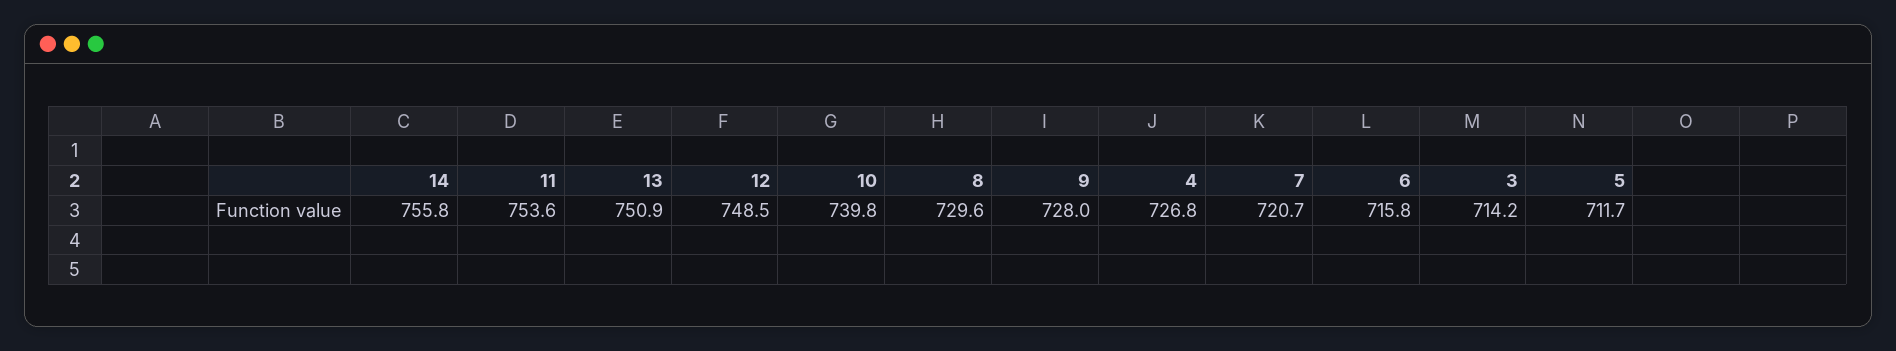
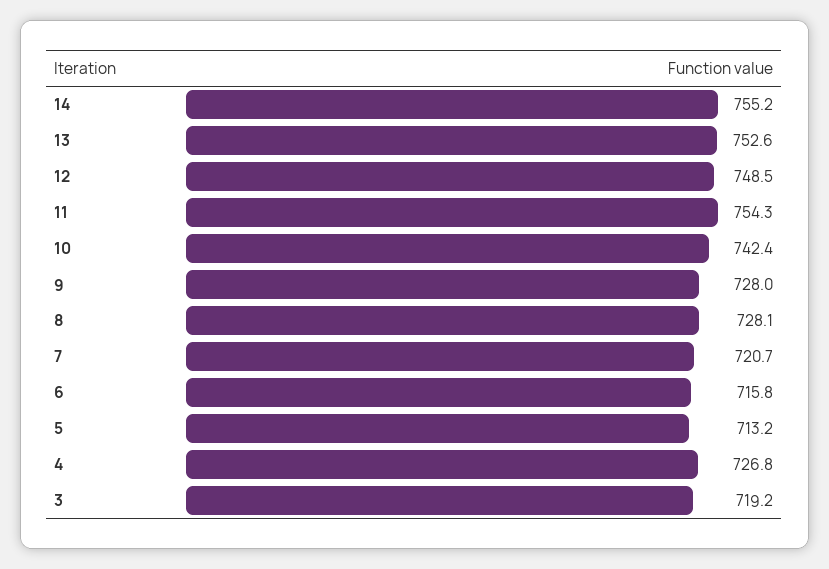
  {
-   "14": 755.8,
+   "14": 755.2,
-   "11": 753.6,
+   "11": 754.3,
-   "13": 750.9,
+   "13": 752.6,
    "12": 748.5,
-   "10": 739.8,
+   "10": 742.4,
-   "8": 729.6,
+   "8": 728.1,
    "9": 728,
    "4": 726.8,
    "7": 720.7,
    "6": 715.8,
-   "3": 714.2,
+   "3": 719.2,
-   "5": 711.7
+   "5": 713.2
  }

